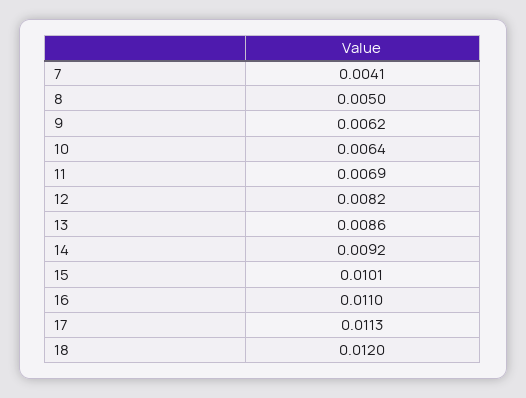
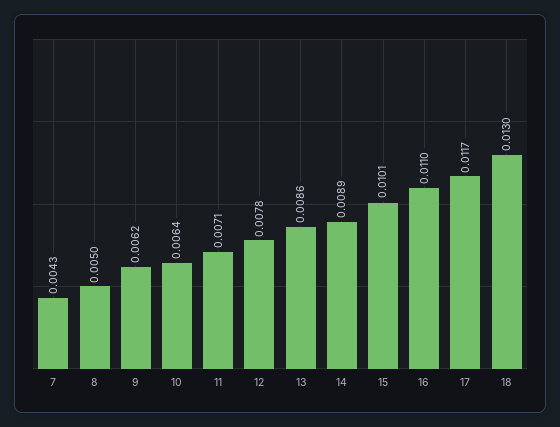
  {
-   "7": 0.0041,
+   "7": 0.0043,
    "8": 0.005,
    "9": 0.0062,
    "10": 0.0064,
-   "11": 0.0069,
+   "11": 0.0071,
-   "12": 0.0082,
+   "12": 0.0078,
    "13": 0.0086,
-   "14": 0.0092,
+   "14": 0.0089,
    "15": 0.0101,
    "16": 0.011,
-   "17": 0.0113,
+   "17": 0.0117,
-   "18": 0.012
+   "18": 0.013
  }

